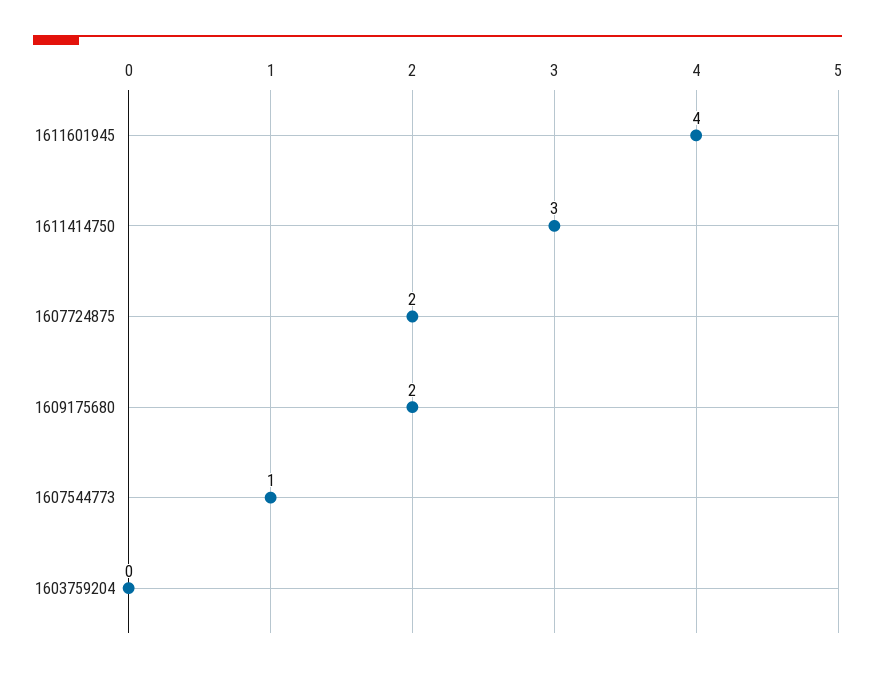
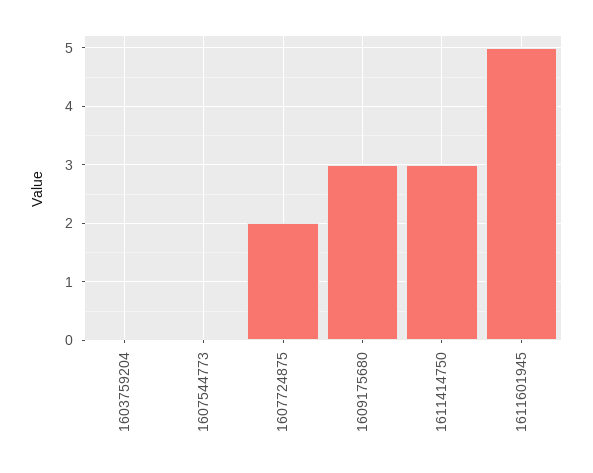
  {
-   "1611601945": 4,
+   "1611601945": 5,
    "1611414750": 3,
    "1607724875": 2,
-   "1609175680": 2,
+   "1609175680": 3,
-   "1607544773": 1,
+   "1607544773": 0,
    "1603759204": 0
  }

